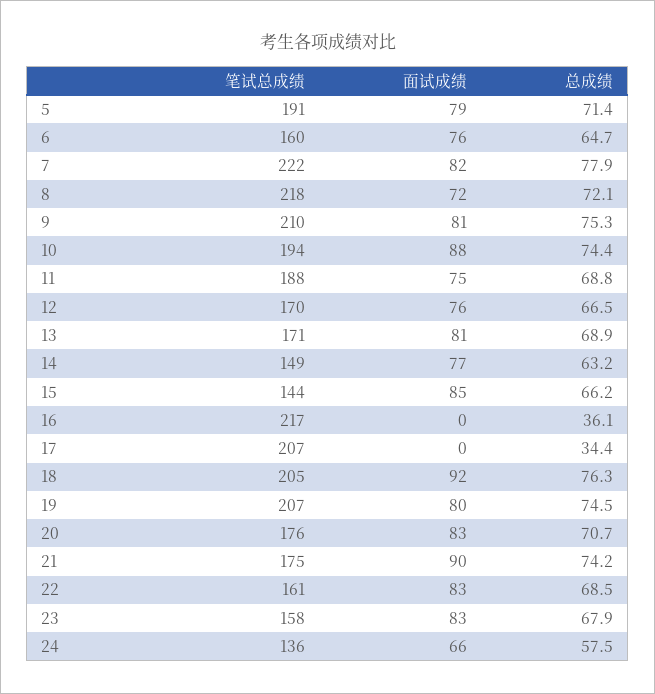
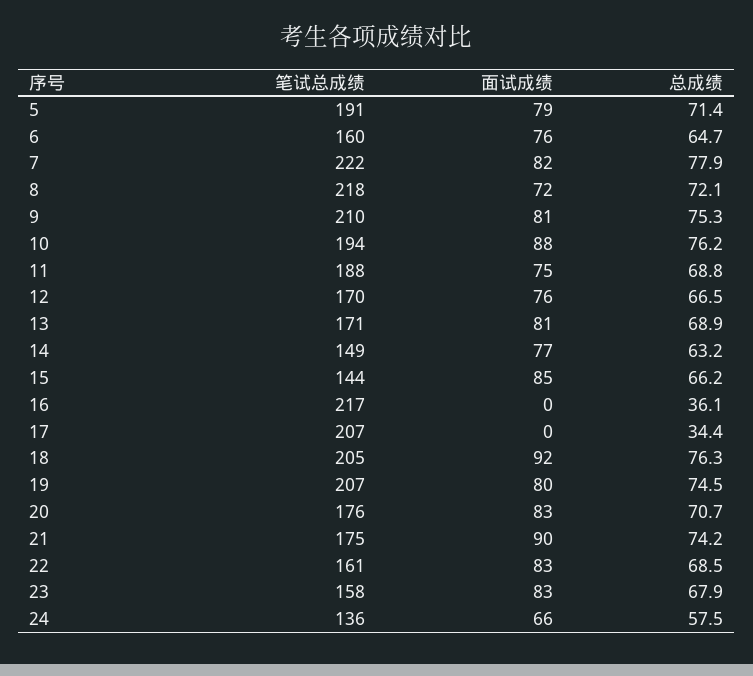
  {
    "笔试总成绩": {
      "5": 191,
      "6": 160,
      "7": 222,
      "8": 218,
      "9": 210,
      "10": 194,
      "11": 188,
      "12": 170,
      "13": 171,
      "14": 149,
      "15": 144,
      "16": 217,
      "17": 207,
      "18": 205,
      "19": 207,
      "20": 176,
      "21": 175,
      "22": 161,
      "23": 158,
      "24": 136
    },
    "面试成绩": {
      "5": 79,
      "6": 76,
      "7": 82,
      "8": 72,
      "9": 81,
      "10": 88,
      "11": 75,
      "12": 76,
      "13": 81,
      "14": 77,
      "15": 85,
      "16": 0,
      "17": 0,
      "18": 92,
      "19": 80,
      "20": 83,
      "21": 90,
      "22": 83,
      "23": 83,
      "24": 66
    },
    "总成绩": {
      "5": 71.4,
      "6": 64.7,
      "7": 77.9,
      "8": 72.1,
      "9": 75.3,
-     "10": 74.4,
+     "10": 76.2,
      "11": 68.8,
      "12": 66.5,
      "13": 68.9,
      "14": 63.2,
      "15": 66.2,
      "16": 36.1,
      "17": 34.4,
      "18": 76.3,
      "19": 74.5,
      "20": 70.7,
      "21": 74.2,
      "22": 68.5,
      "23": 67.9,
      "24": 57.5
    }
  }

